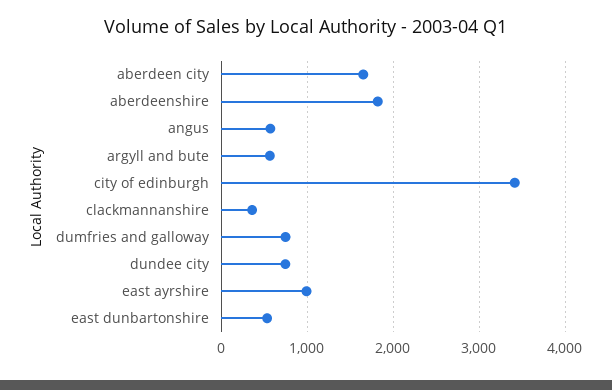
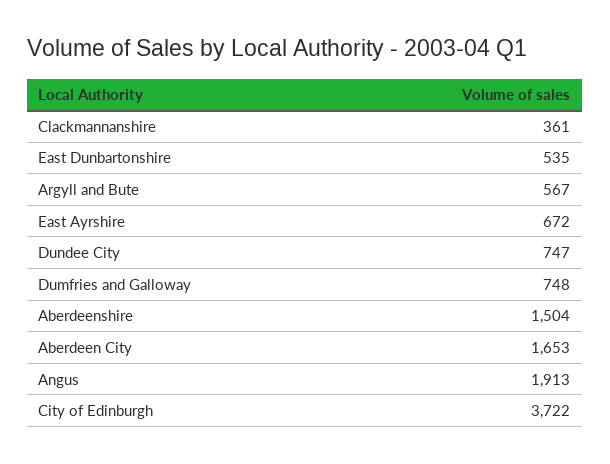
  {
    "aberdeen city": 1653,
-   "aberdeenshire": 1800,
+   "aberdeenshire": 1504,
-   "angus": 600,
+   "angus": 1913,
    "argyll and bute": 567,
-   "city of edinburgh": 3400,
+   "city of edinburgh": 3722,
    "clackmannanshire": 361,
    "dumfries and galloway": 748,
    "dundee city": 747,
-   "east ayrshire": 1000,
+   "east ayrshire": 672,
    "east dunbartonshire": 535
  }

